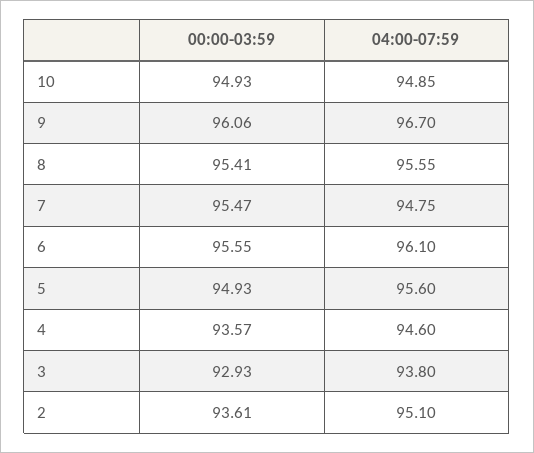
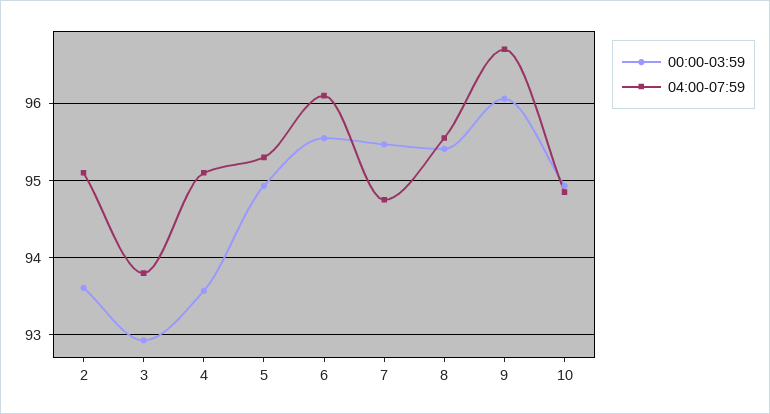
  {
    "00:00-03:59": {
      "10": 94.93,
      "9": 96.06,
      "8": 95.41,
      "7": 95.47,
      "6": 95.55,
      "5": 94.93,
      "4": 93.57,
      "3": 92.93,
      "2": 93.61
    },
    "04:00-07:59": {
      "10": 94.85,
      "9": 96.7,
      "8": 95.55,
      "7": 94.75,
      "6": 96.1,
-     "5": 95.6,
+     "5": 95.3,
-     "4": 94.6,
+     "4": 95.1,
      "3": 93.8,
      "2": 95.1
    }
  }

